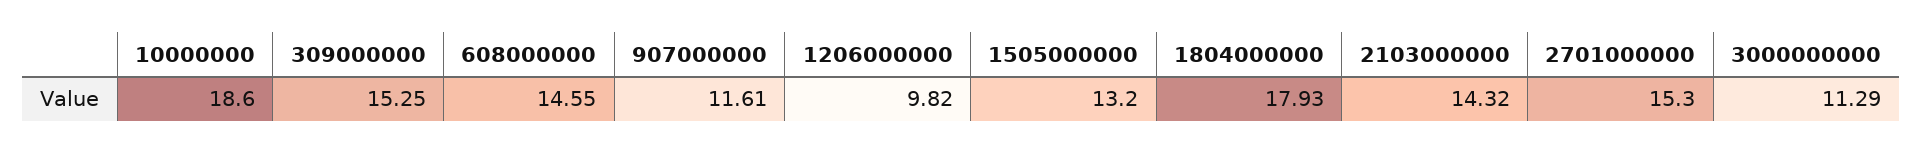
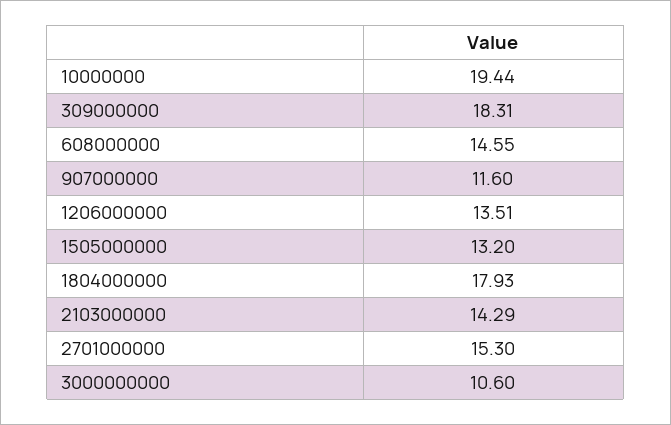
  {
-   "10000000": 18.6,
+   "10000000": 19.44,
-   "309000000": 15.25,
+   "309000000": 18.31,
    "608000000": 14.55,
-   "907000000": 11.61,
+   "907000000": 11.6,
-   "1206000000": 9.82,
+   "1206000000": 13.51,
    "1505000000": 13.2,
    "1804000000": 17.93,
-   "2103000000": 14.32,
+   "2103000000": 14.29,
    "2701000000": 15.3,
-   "3000000000": 11.29
+   "3000000000": 10.6
  }

